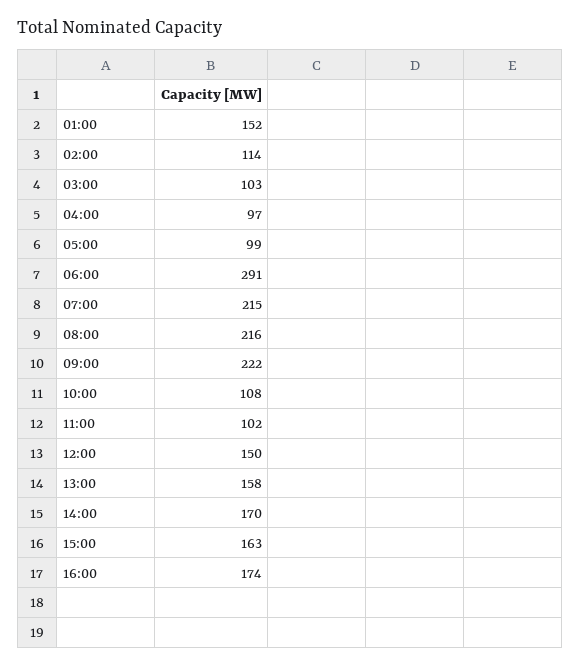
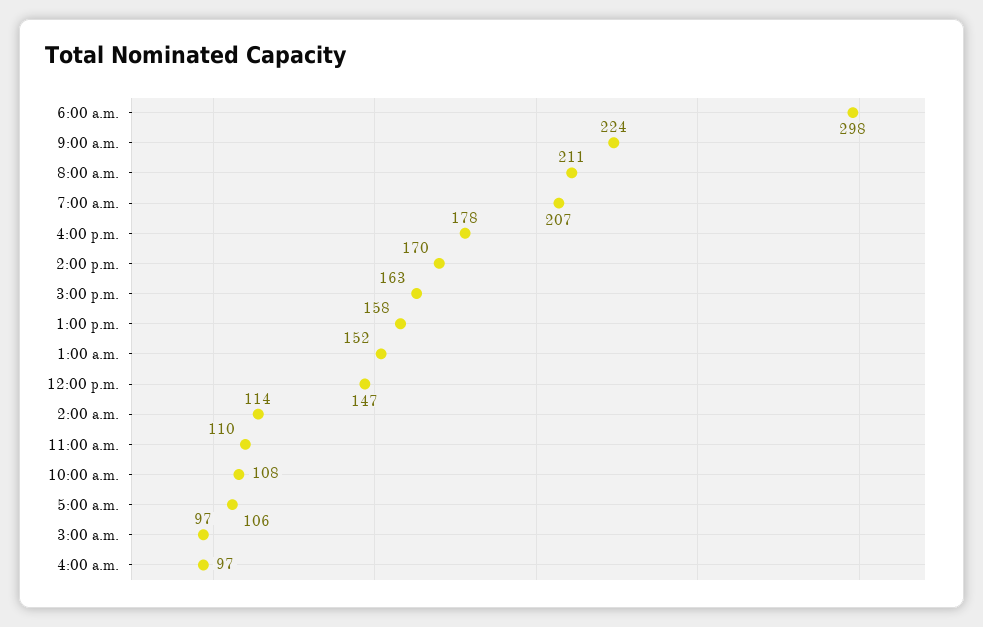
  {
    "01:00": 152,
    "02:00": 114,
-   "03:00": 103,
+   "03:00": 97,
    "04:00": 97,
-   "05:00": 99,
+   "05:00": 106,
-   "06:00": 291,
+   "06:00": 298,
-   "07:00": 215,
+   "07:00": 207,
-   "08:00": 216,
+   "08:00": 211,
-   "09:00": 222,
+   "09:00": 224,
    "10:00": 108,
-   "11:00": 102,
+   "11:00": 110,
-   "12:00": 150,
+   "12:00": 147,
    "13:00": 158,
    "14:00": 170,
    "15:00": 163,
-   "16:00": 174
+   "16:00": 178
  }

